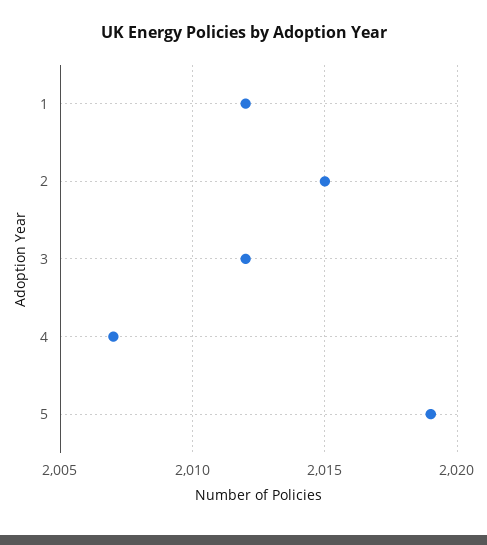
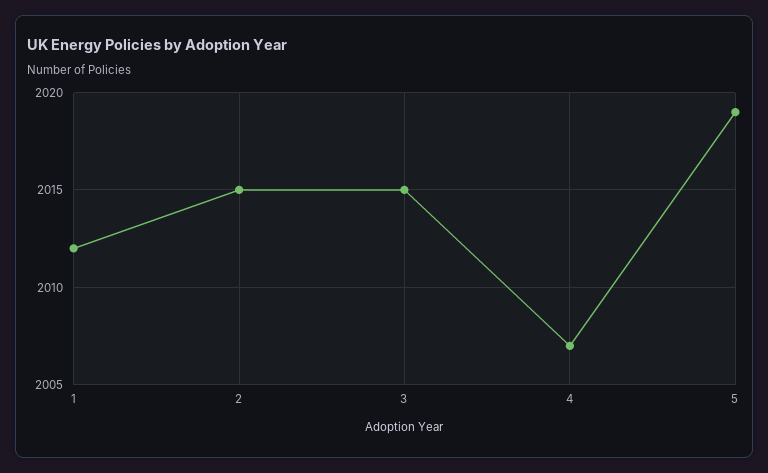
  {
    "1": 2012,
    "2": 2015,
-   "3": 2012,
+   "3": 2015,
    "4": 2007,
    "5": 2019
  }

